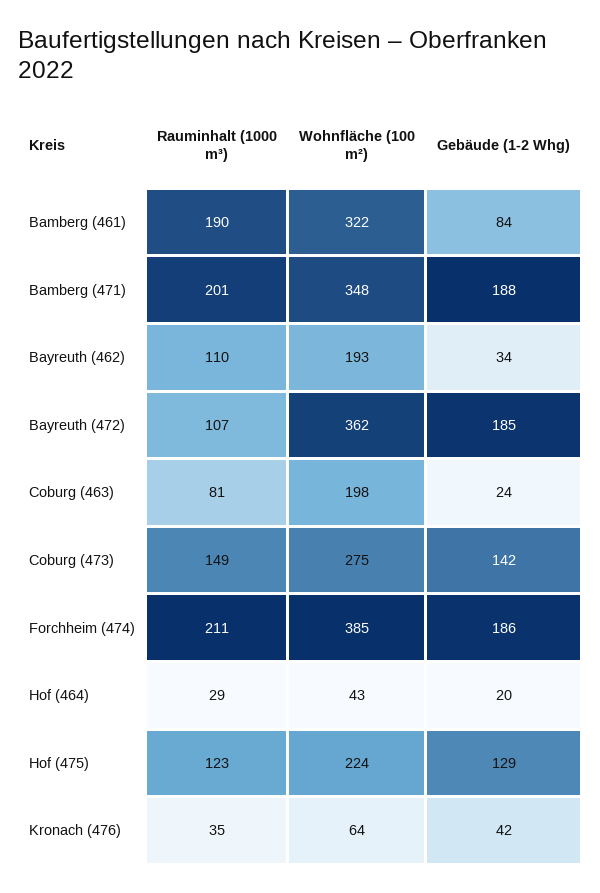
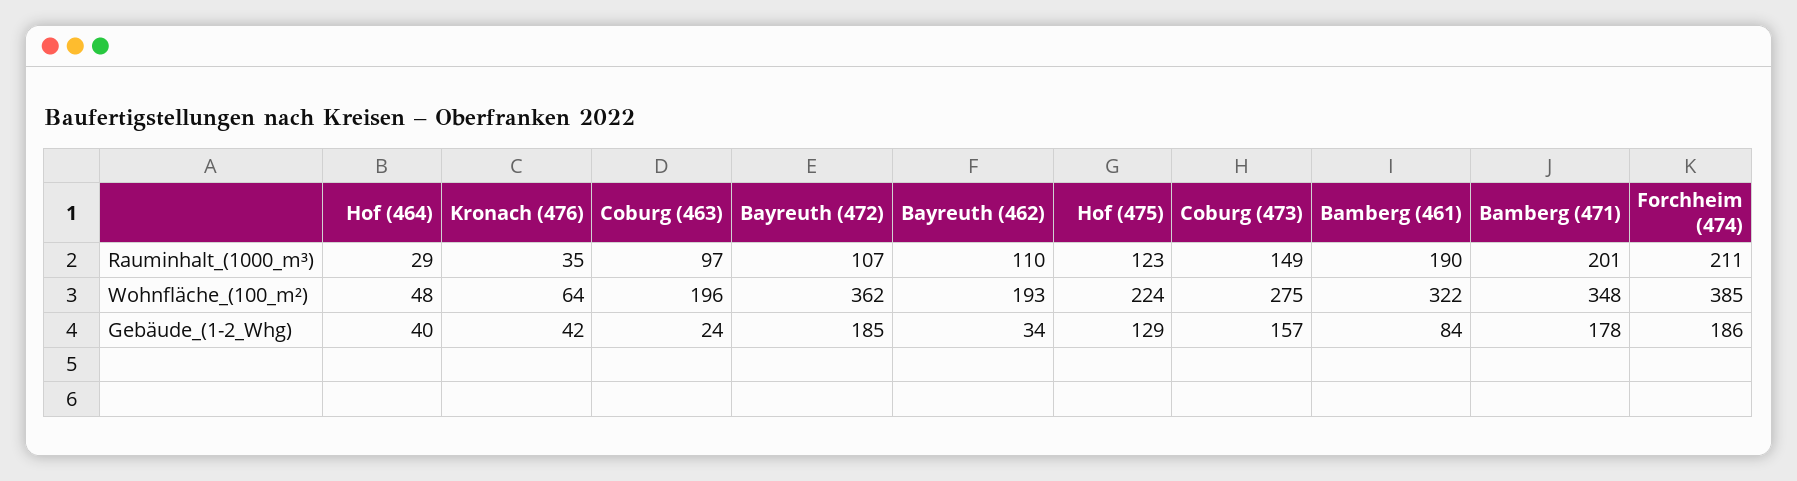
  {
    "Rauminhalt (1000 m³)": {
      "Bamberg (461)": 190,
      "Bamberg (471)": 201,
      "Bayreuth (462)": 110,
      "Bayreuth (472)": 107,
-     "Coburg (463)": 81,
+     "Coburg (463)": 97,
      "Coburg (473)": 149,
      "Forchheim (474)": 211,
      "Hof (464)": 29,
      "Hof (475)": 123,
      "Kronach (476)": 35
    },
    "Wohnfläche (100 m²)": {
      "Bamberg (461)": 322,
      "Bamberg (471)": 348,
      "Bayreuth (462)": 193,
      "Bayreuth (472)": 362,
-     "Coburg (463)": 198,
+     "Coburg (463)": 196,
      "Coburg (473)": 275,
      "Forchheim (474)": 385,
-     "Hof (464)": 43,
+     "Hof (464)": 48,
      "Hof (475)": 224,
      "Kronach (476)": 64
    },
    "Gebäude (1-2 Whg)": {
      "Bamberg (461)": 84,
-     "Bamberg (471)": 188,
+     "Bamberg (471)": 178,
      "Bayreuth (462)": 34,
      "Bayreuth (472)": 185,
      "Coburg (463)": 24,
-     "Coburg (473)": 142,
+     "Coburg (473)": 157,
      "Forchheim (474)": 186,
-     "Hof (464)": 20,
+     "Hof (464)": 40,
      "Hof (475)": 129,
      "Kronach (476)": 42
    }
  }

